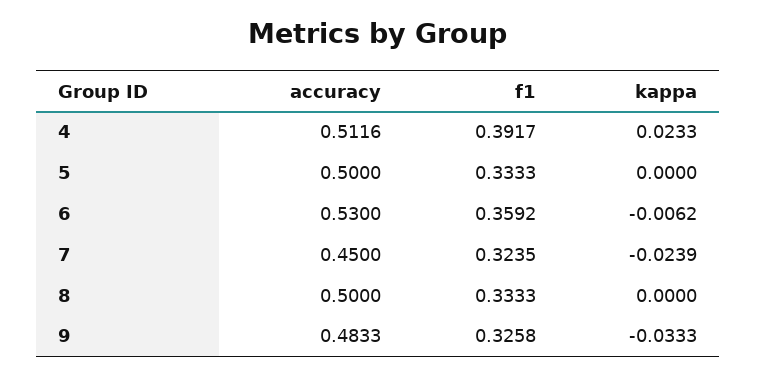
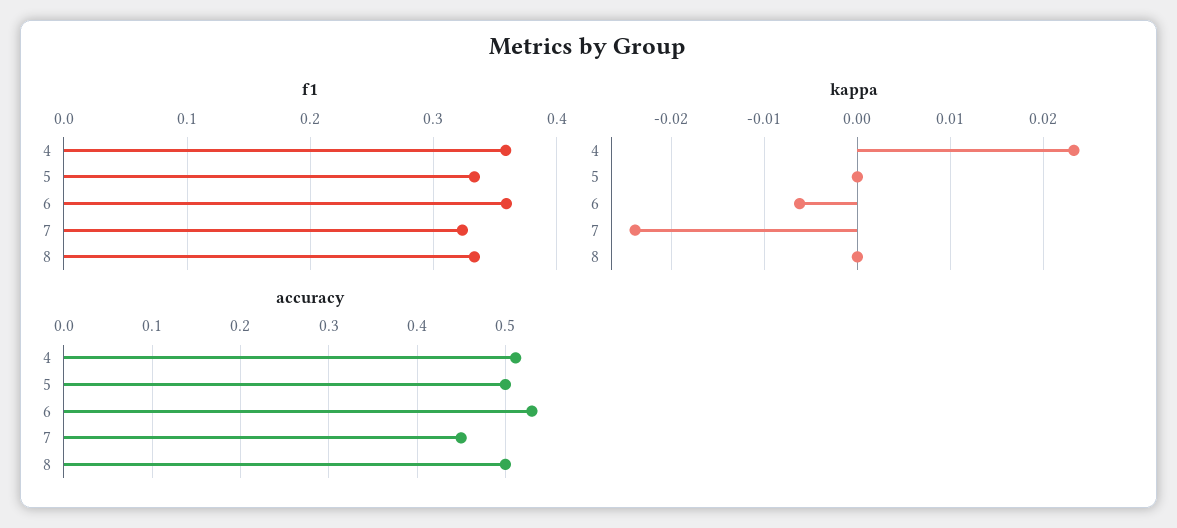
  {
    "accuracy": {
      "4": 0.5116,
      "5": 0.5,
      "6": 0.53,
      "7": 0.45,
-     "8": 0.5,
+     "8": 0.5
-     "9": 0.4833
    },
    "f1": {
-     "4": 0.3917,
+     "4": 0.36,
      "5": 0.3333,
      "6": 0.3592,
      "7": 0.3235,
-     "8": 0.3333,
+     "8": 0.3333
-     "9": 0.3258
    },
    "kappa": {
      "4": 0.0233,
      "5": 0,
      "6": -0.0062,
      "7": -0.0239,
-     "8": 0,
+     "8": 0
-     "9": -0.0333
    }
  }

